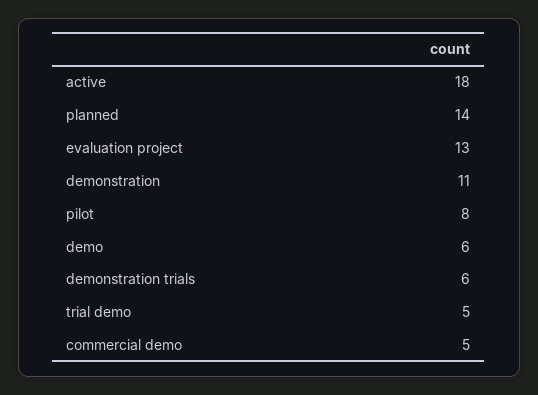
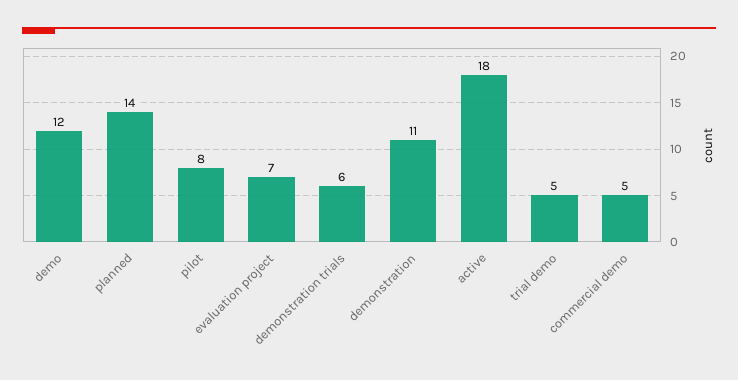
  {
    "active": 18,
    "planned": 14,
-   "evaluation project": 13,
+   "evaluation project": 7,
    "demonstration": 11,
    "pilot": 8,
-   "demo": 6,
+   "demo": 12,
    "demonstration trials": 6,
    "trial demo": 5,
    "commercial demo": 5
  }

